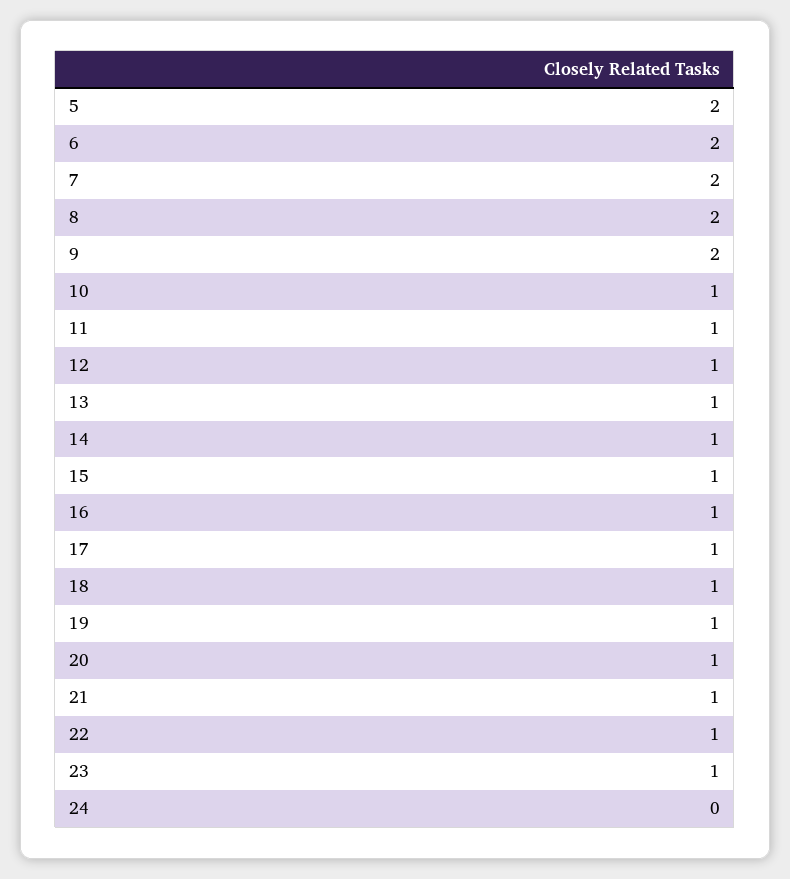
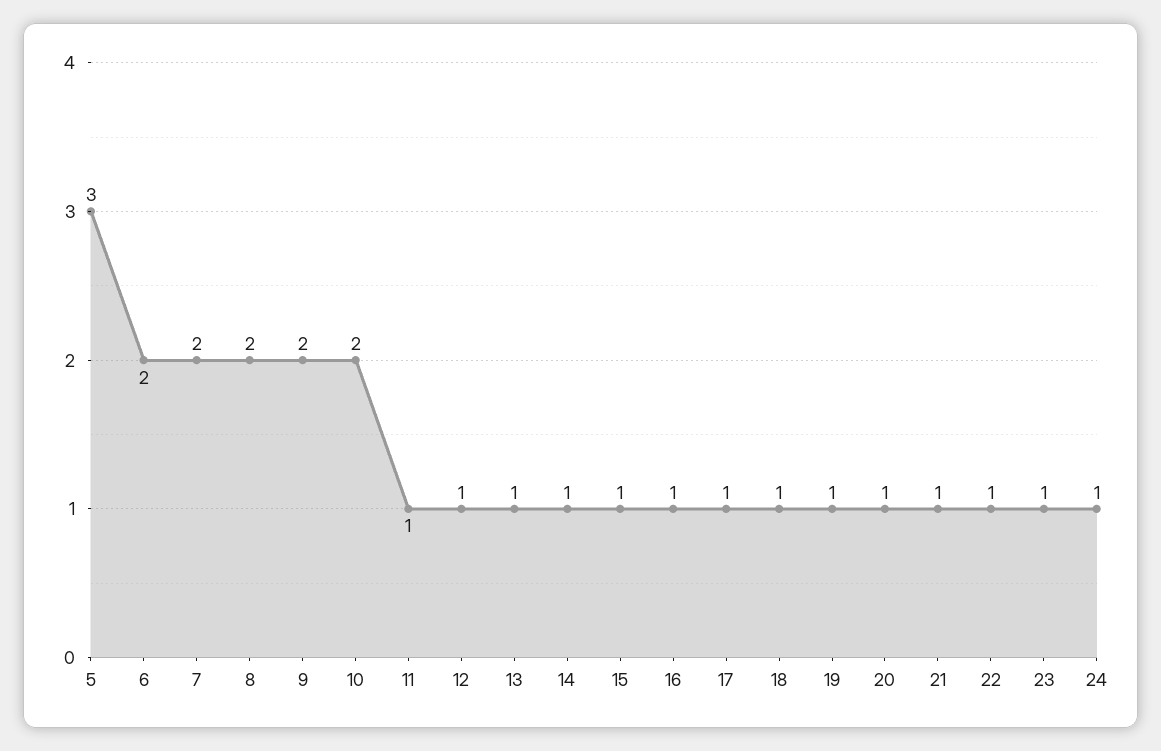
  {
-   "5": 2,
+   "5": 3,
    "6": 2,
    "7": 2,
    "8": 2,
    "9": 2,
-   "10": 1,
+   "10": 2,
    "11": 1,
    "12": 1,
    "13": 1,
    "14": 1,
    "15": 1,
    "16": 1,
    "17": 1,
    "18": 1,
    "19": 1,
    "20": 1,
    "21": 1,
    "22": 1,
    "23": 1,
-   "24": 0
+   "24": 1
  }

